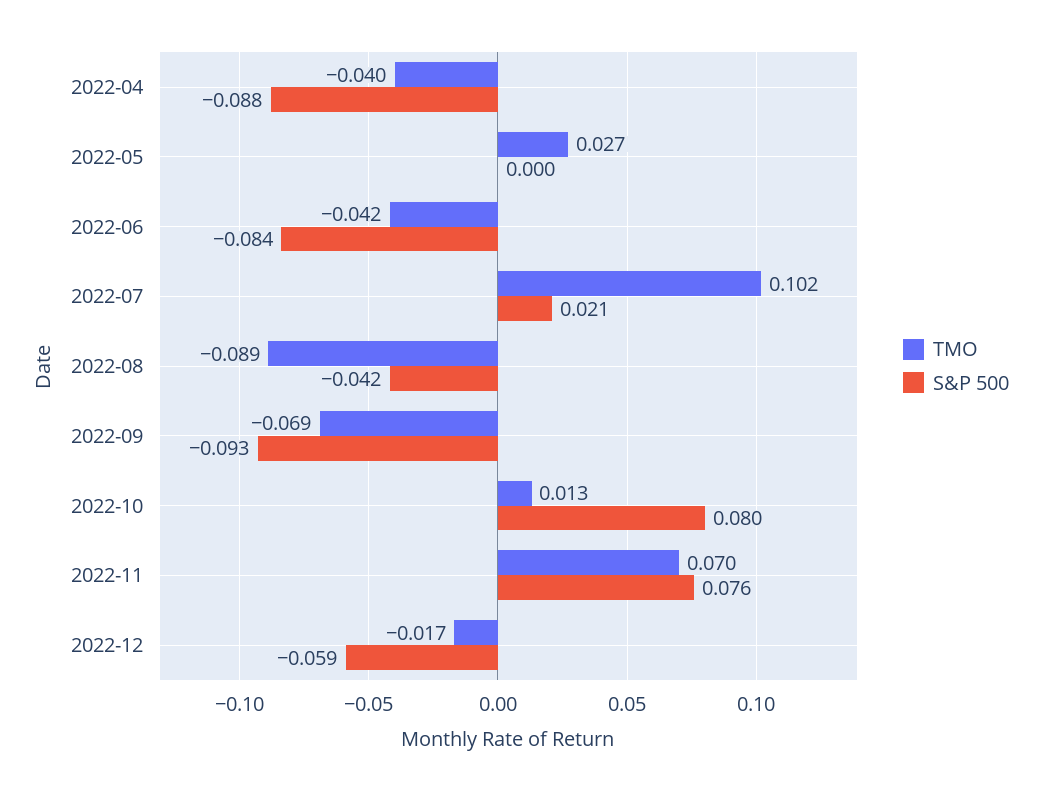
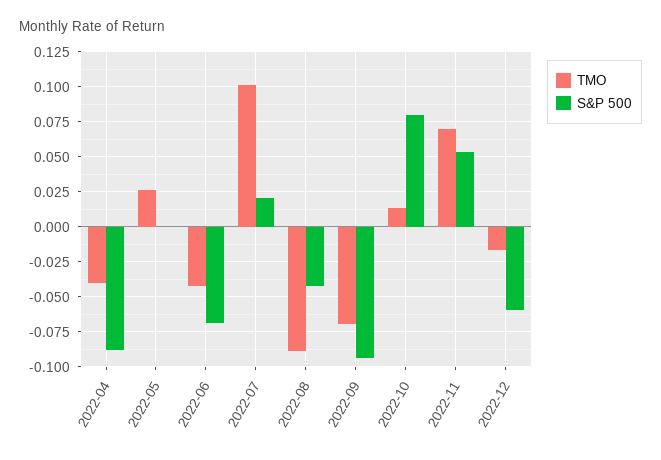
  {
    "TMO": {
      "2022-04": -0.04,
      "2022-05": 0.027,
      "2022-06": -0.042,
      "2022-07": 0.102,
      "2022-08": -0.089,
      "2022-09": -0.069,
      "2022-10": 0.013,
      "2022-11": 0.07,
      "2022-12": -0.017
    },
    "S&P 500": {
      "2022-04": -0.088,
      "2022-05": 0,
-     "2022-06": -0.084,
+     "2022-06": -0.07,
      "2022-07": 0.021,
      "2022-08": -0.042,
      "2022-09": -0.093,
      "2022-10": 0.08,
-     "2022-11": 0.076,
+     "2022-11": 0.055,
      "2022-12": -0.059
    }
  }

